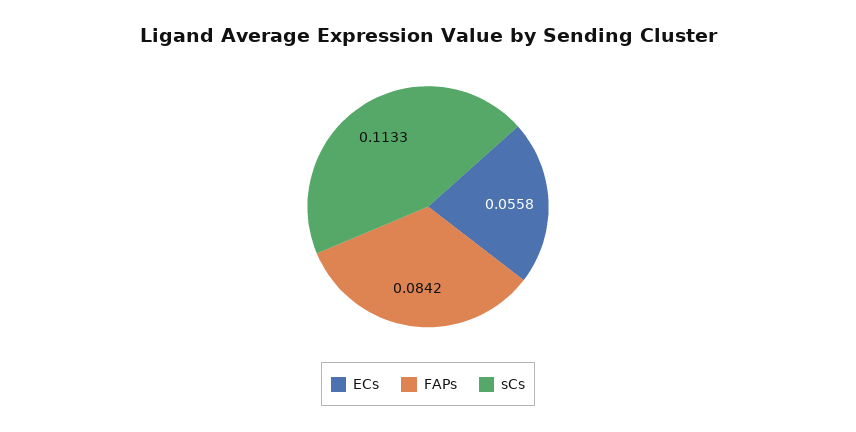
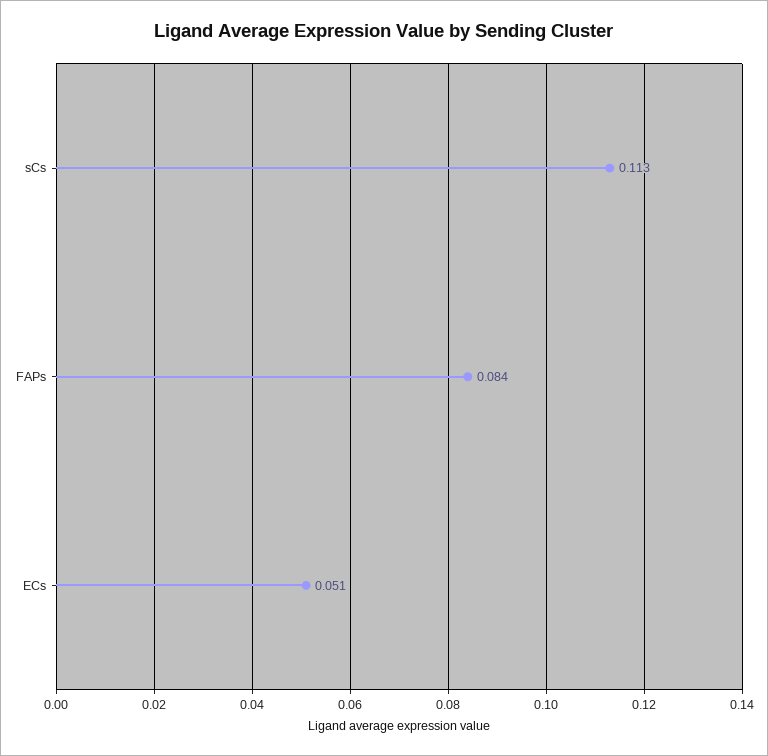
  {
-   "ECs": 0.0558,
+   "ECs": 0.051,
    "FAPs": 0.0842,
    "sCs": 0.1133
  }

